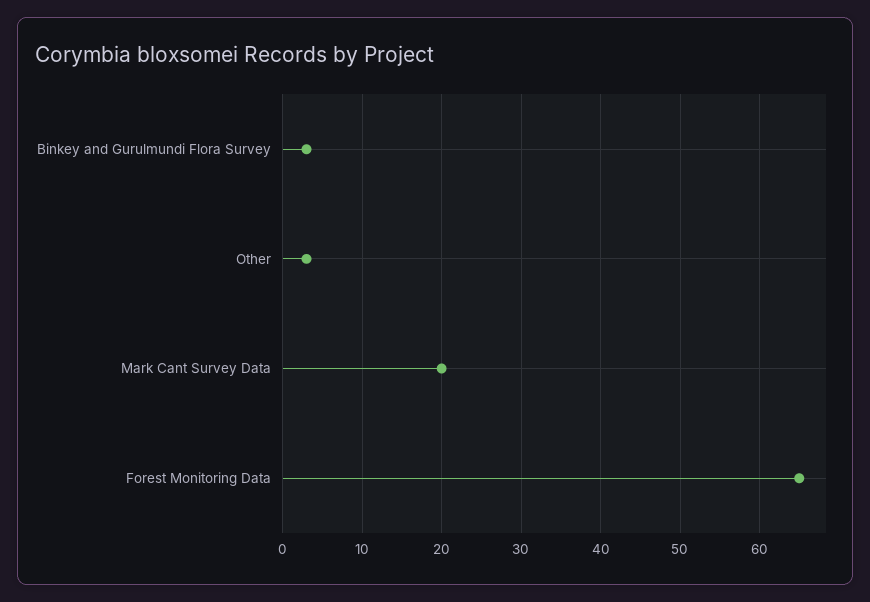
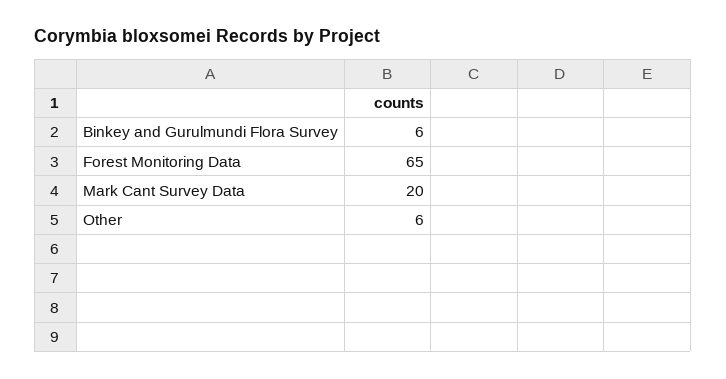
  {
-   "Binkey and Gurulmundi Flora Survey": 3,
+   "Binkey and Gurulmundi Flora Survey": 6,
-   "Other": 3,
+   "Other": 6,
    "Mark Cant Survey Data": 20,
    "Forest Monitoring Data": 65
  }

